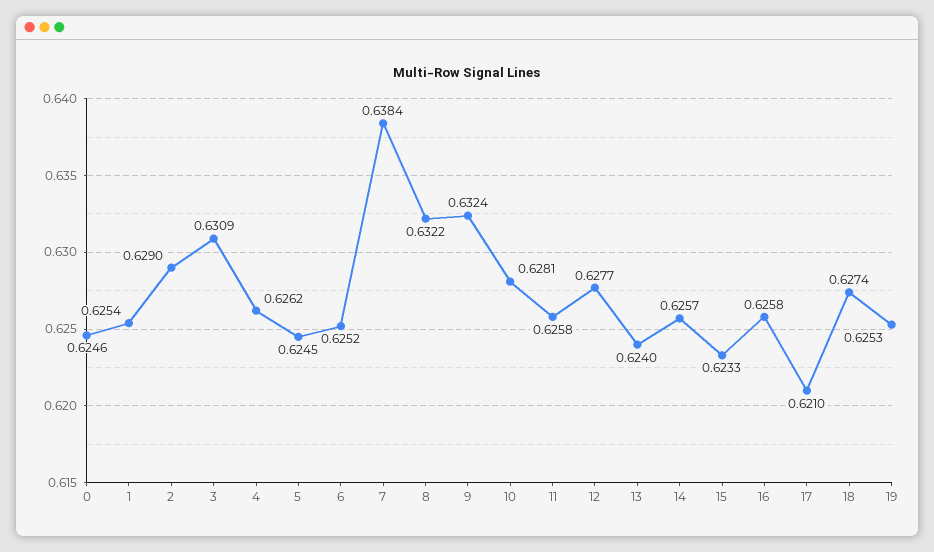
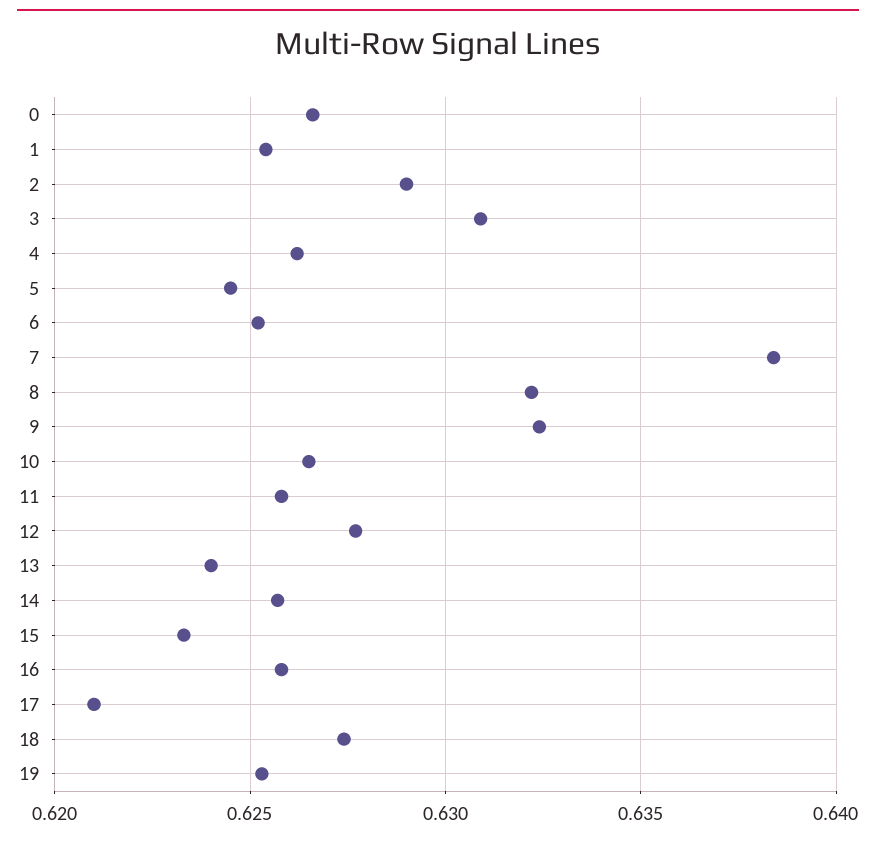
  {
-   "0": 0.6246,
+   "0": 0.6265,
    "1": 0.6254,
    "2": 0.629,
    "3": 0.6309,
    "4": 0.6262,
    "5": 0.6245,
    "6": 0.6252,
    "7": 0.6384,
    "8": 0.6322,
    "9": 0.6324,
-   "10": 0.6281,
+   "10": 0.6265,
    "11": 0.6258,
    "12": 0.6277,
    "13": 0.624,
    "14": 0.6257,
    "15": 0.6233,
    "16": 0.6258,
    "17": 0.621,
    "18": 0.6274,
    "19": 0.6253
  }

